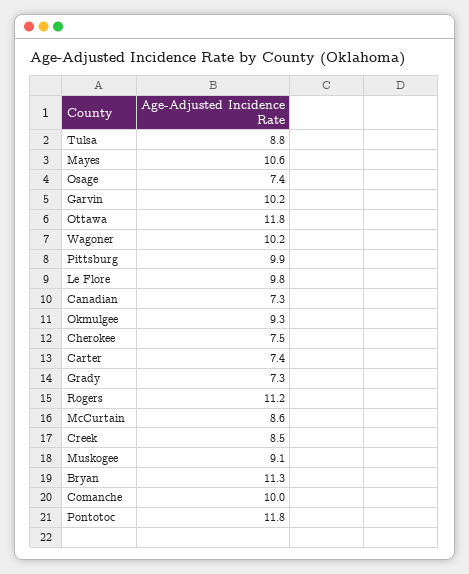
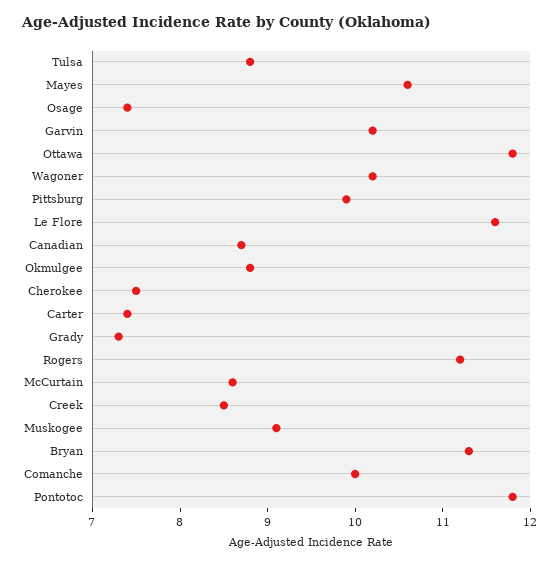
  {
    "Tulsa": 8.8,
    "Mayes": 10.6,
    "Osage": 7.4,
    "Garvin": 10.2,
    "Ottawa": 11.8,
    "Wagoner": 10.2,
    "Pittsburg": 9.9,
-   "Le Flore": 9.8,
+   "Le Flore": 11.6,
-   "Canadian": 7.3,
+   "Canadian": 8.7,
-   "Okmulgee": 9.3,
+   "Okmulgee": 8.8,
    "Cherokee": 7.5,
    "Carter": 7.4,
    "Grady": 7.3,
    "Rogers": 11.2,
    "McCurtain": 8.6,
    "Creek": 8.5,
    "Muskogee": 9.1,
    "Bryan": 11.3,
    "Comanche": 10,
    "Pontotoc": 11.8
  }

